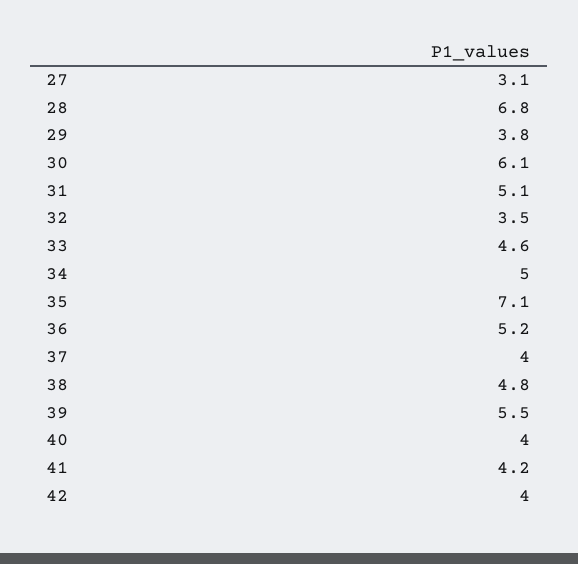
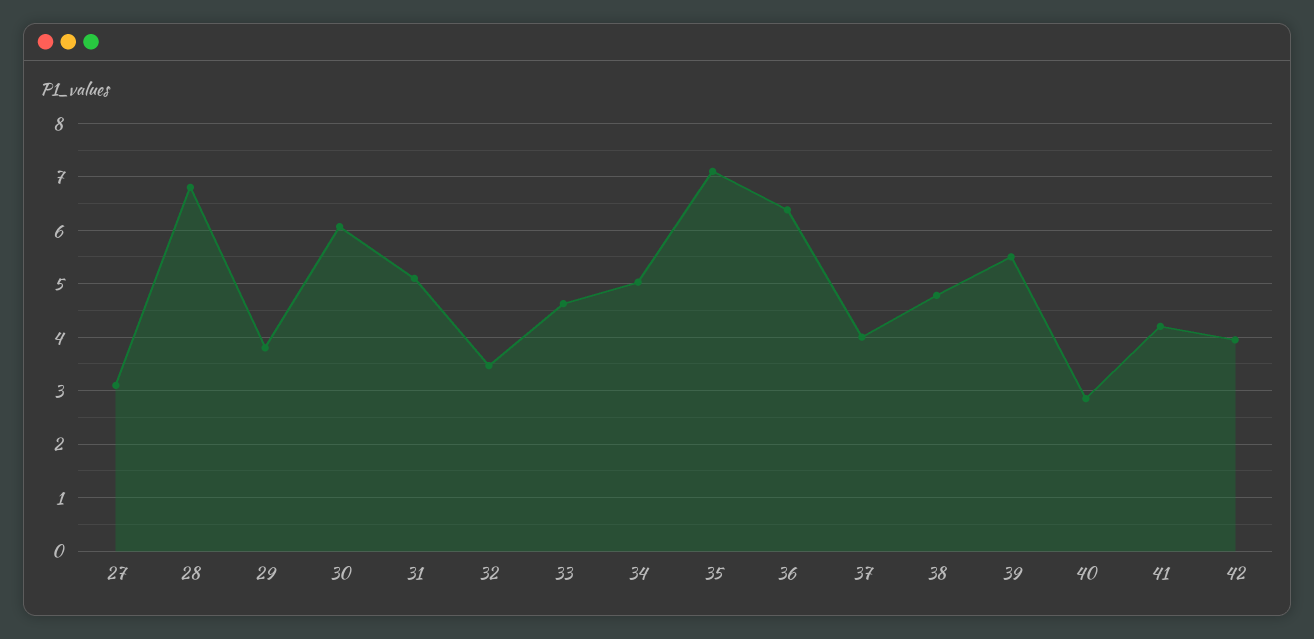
  {
    "27": 3.1,
    "28": 6.8,
    "29": 3.8,
    "30": 6.1,
    "31": 5.1,
    "32": 3.5,
    "33": 4.6,
    "34": 5,
    "35": 7.1,
-   "36": 5.2,
+   "36": 6.4,
    "37": 4,
    "38": 4.8,
    "39": 5.5,
-   "40": 4,
+   "40": 2.8,
    "41": 4.2,
    "42": 4
  }

